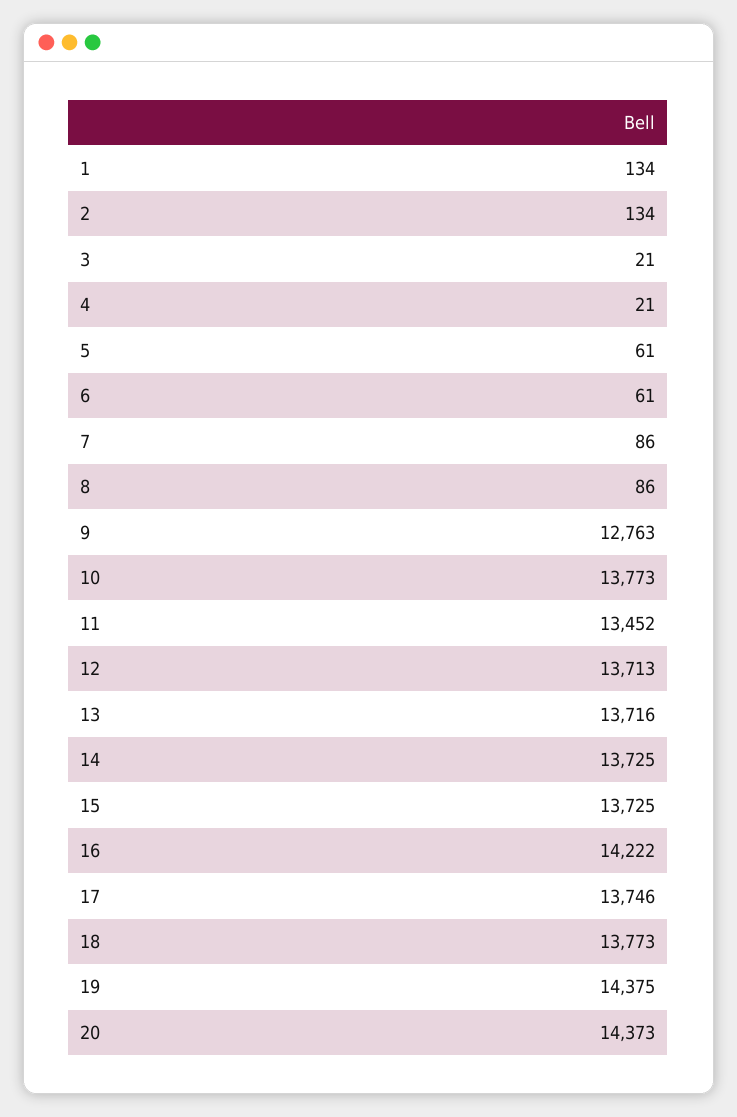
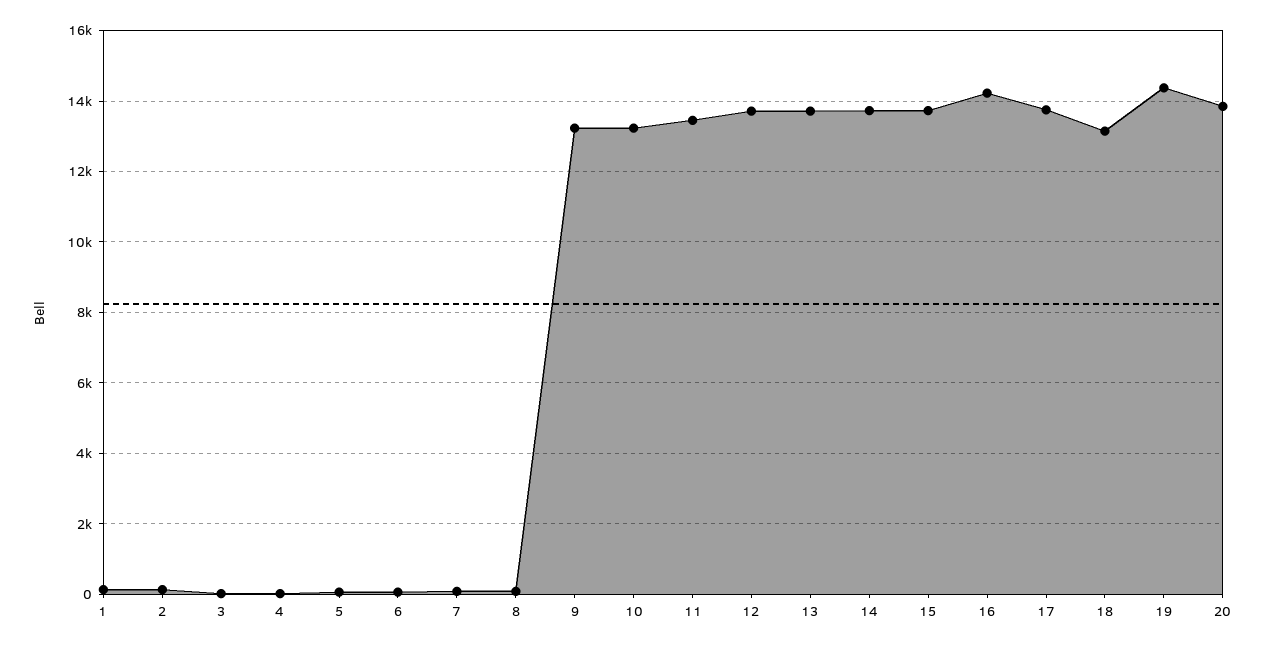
  {
    "1": 134,
    "2": 134,
    "3": 21,
    "4": 21,
    "5": 61,
    "6": 61,
    "7": 86,
    "8": 86,
-   "9": 12763,
+   "9": 13200,
-   "10": 13773,
+   "10": 13200,
    "11": 13452,
    "12": 13713,
    "13": 13716,
    "14": 13725,
    "15": 13725,
    "16": 14222,
    "17": 13746,
-   "18": 13773,
+   "18": 13200,
    "19": 14375,
-   "20": 14373
+   "20": 13800
  }

